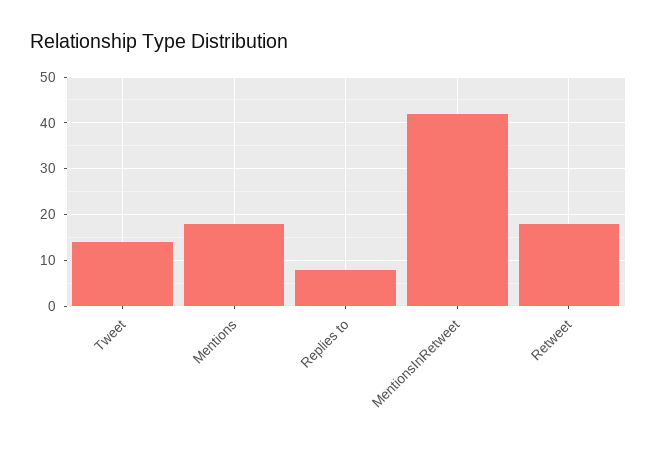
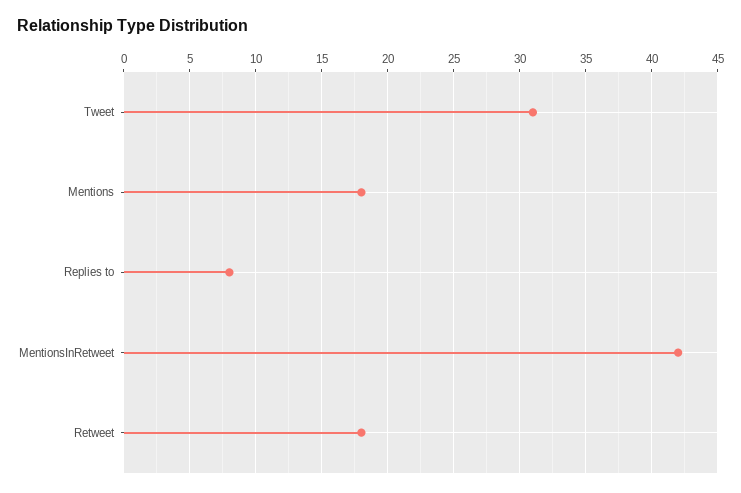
  {
-   "Tweet": 15,
+   "Tweet": 31,
    "Mentions": 18,
    "Replies to": 8,
    "MentionsInRetweet": 42,
    "Retweet": 18
  }

